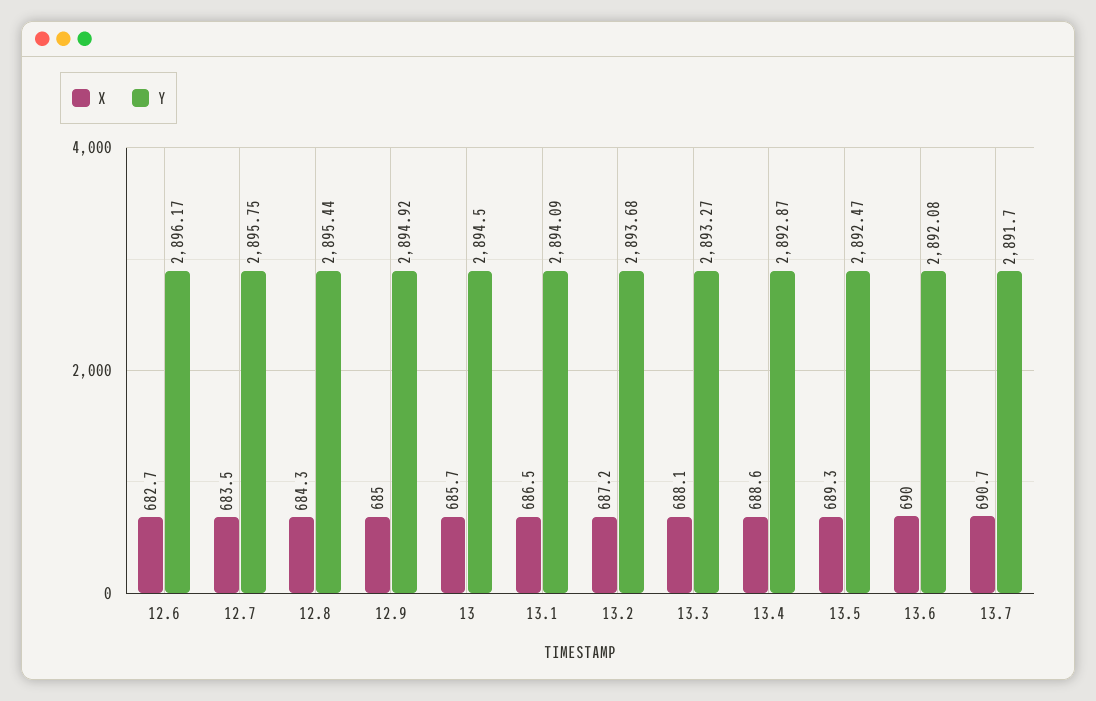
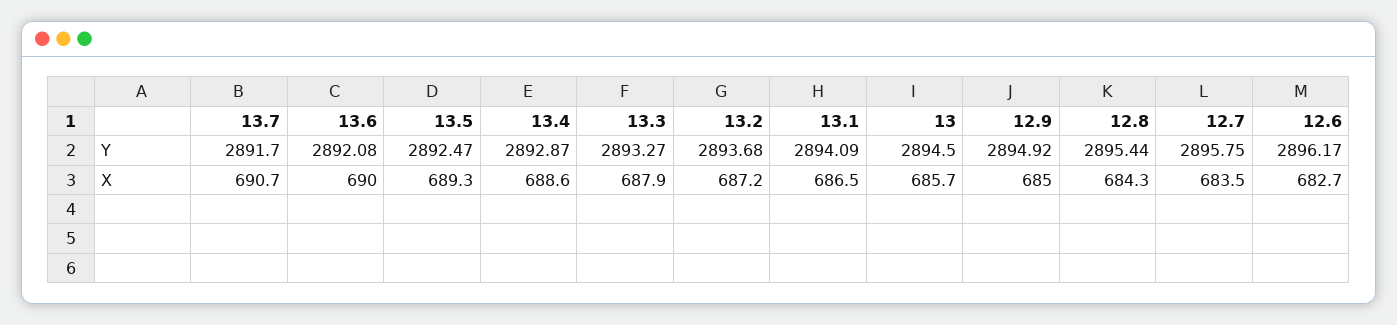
  {
    "X": {
      "12.6": 682.7,
      "12.7": 683.5,
      "12.8": 684.3,
      "12.9": 685,
      "13": 685.7,
      "13.1": 686.5,
      "13.2": 687.2,
-     "13.3": 688.1,
+     "13.3": 687.9,
      "13.4": 688.6,
      "13.5": 689.3,
      "13.6": 690,
      "13.7": 690.7
    },
    "Y": {
      "12.6": 2896.17,
      "12.7": 2895.75,
      "12.8": 2895.44,
      "12.9": 2894.92,
      "13": 2894.5,
      "13.1": 2894.09,
      "13.2": 2893.68,
      "13.3": 2893.27,
      "13.4": 2892.87,
      "13.5": 2892.47,
      "13.6": 2892.08,
      "13.7": 2891.7
    }
  }

